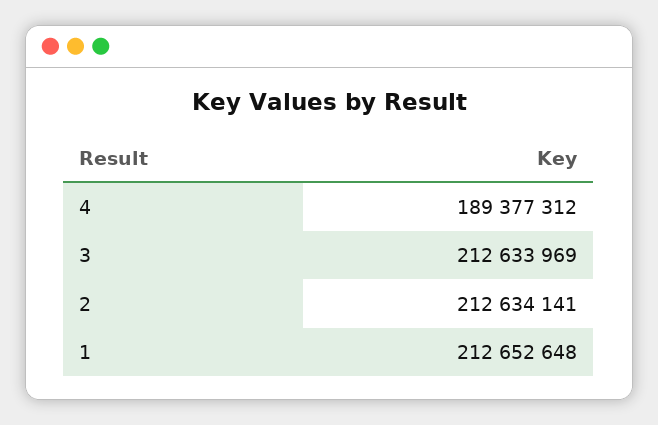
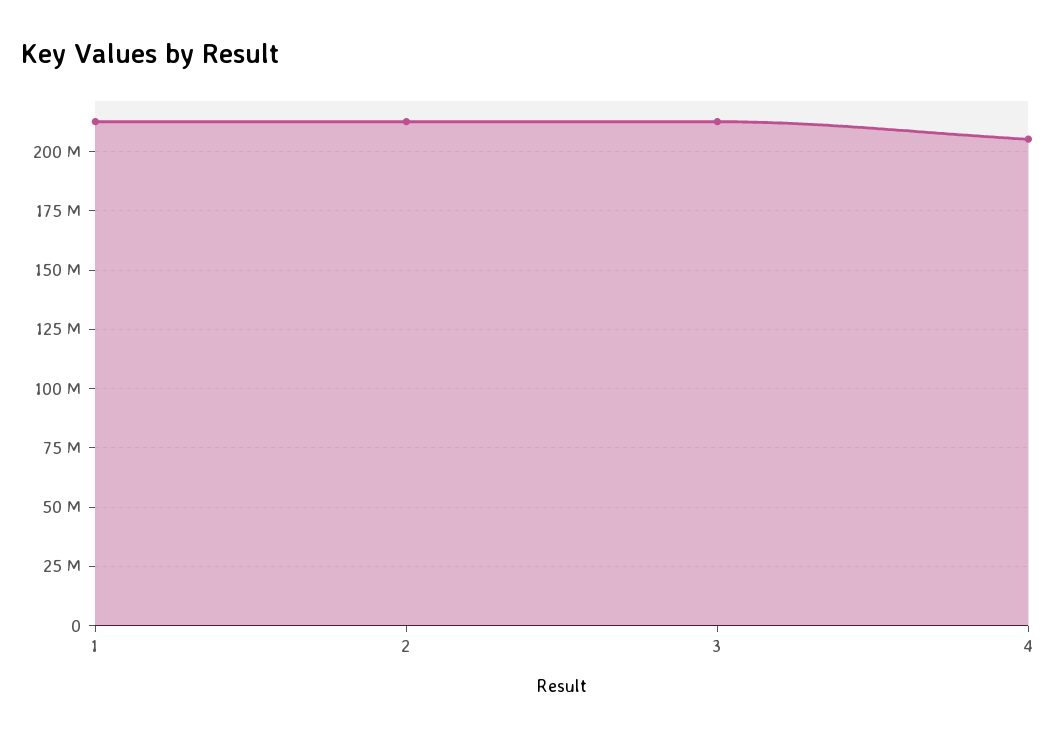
  {
-   "4": 189377312,
+   "4": 205000000,
    "3": 212633969,
    "2": 212634141,
    "1": 212652648
  }

